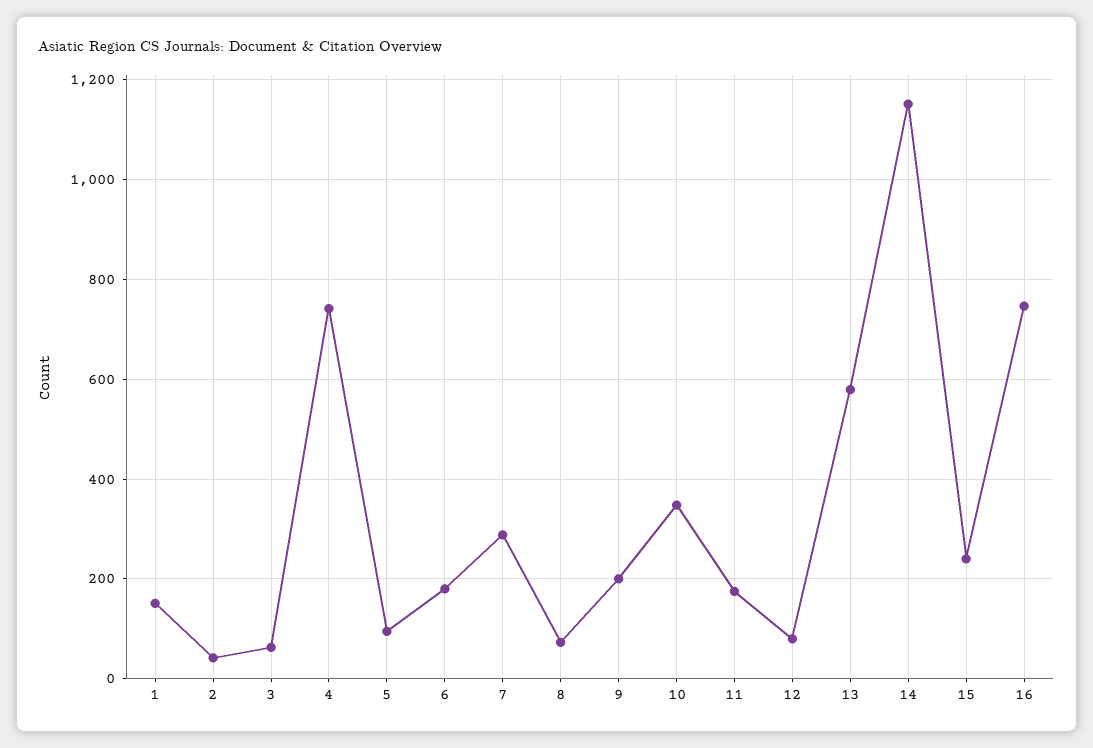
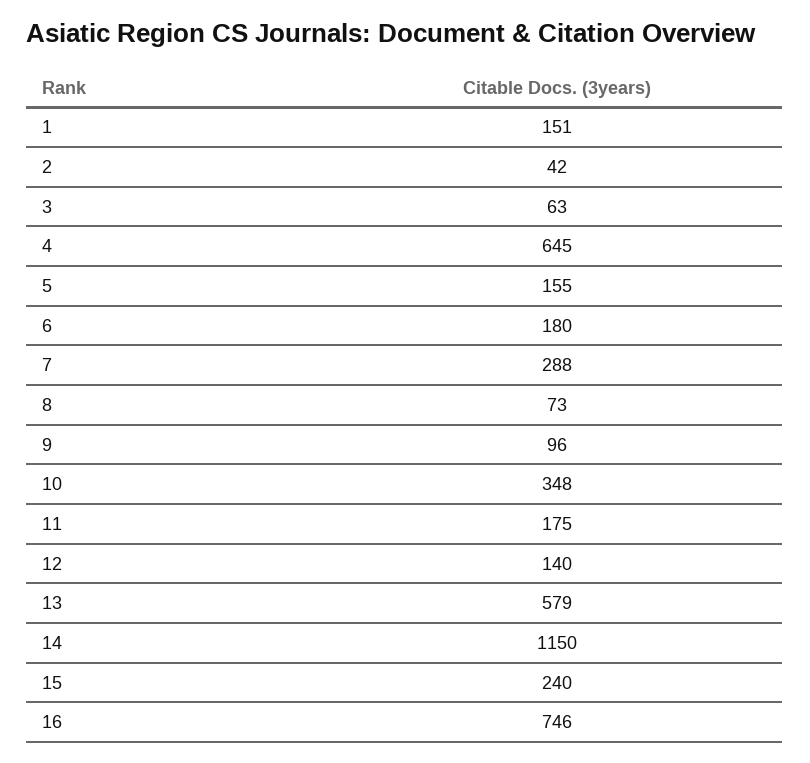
  {
    "1": 151,
    "2": 42,
    "3": 63,
-   "4": 740,
+   "4": 645,
-   "5": 100,
+   "5": 155,
    "6": 180,
    "7": 288,
    "8": 73,
-   "9": 200,
+   "9": 96,
    "10": 348,
    "11": 175,
-   "12": 80,
+   "12": 140,
    "13": 579,
    "14": 1150,
    "15": 240,
    "16": 746
  }

